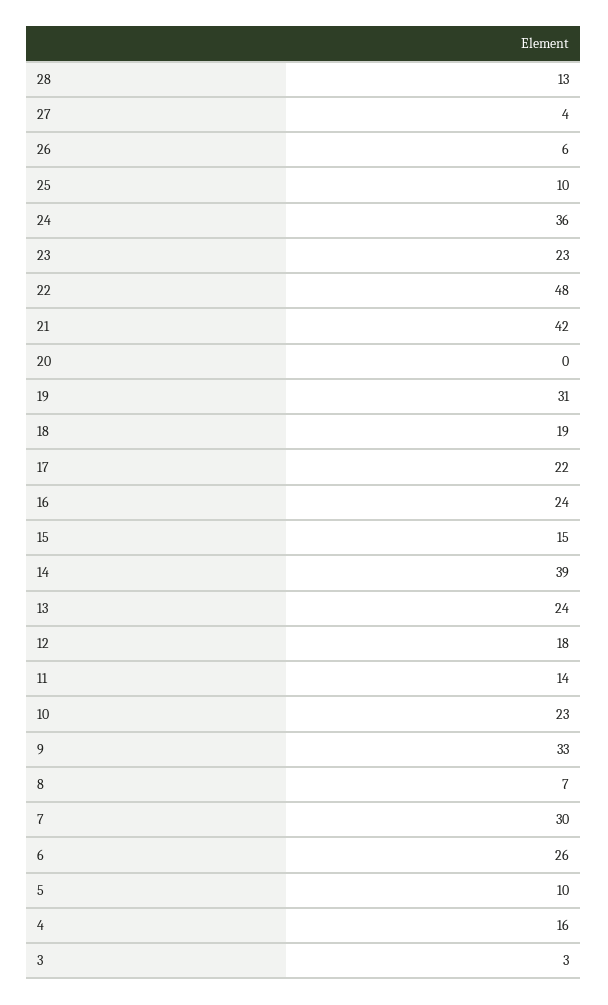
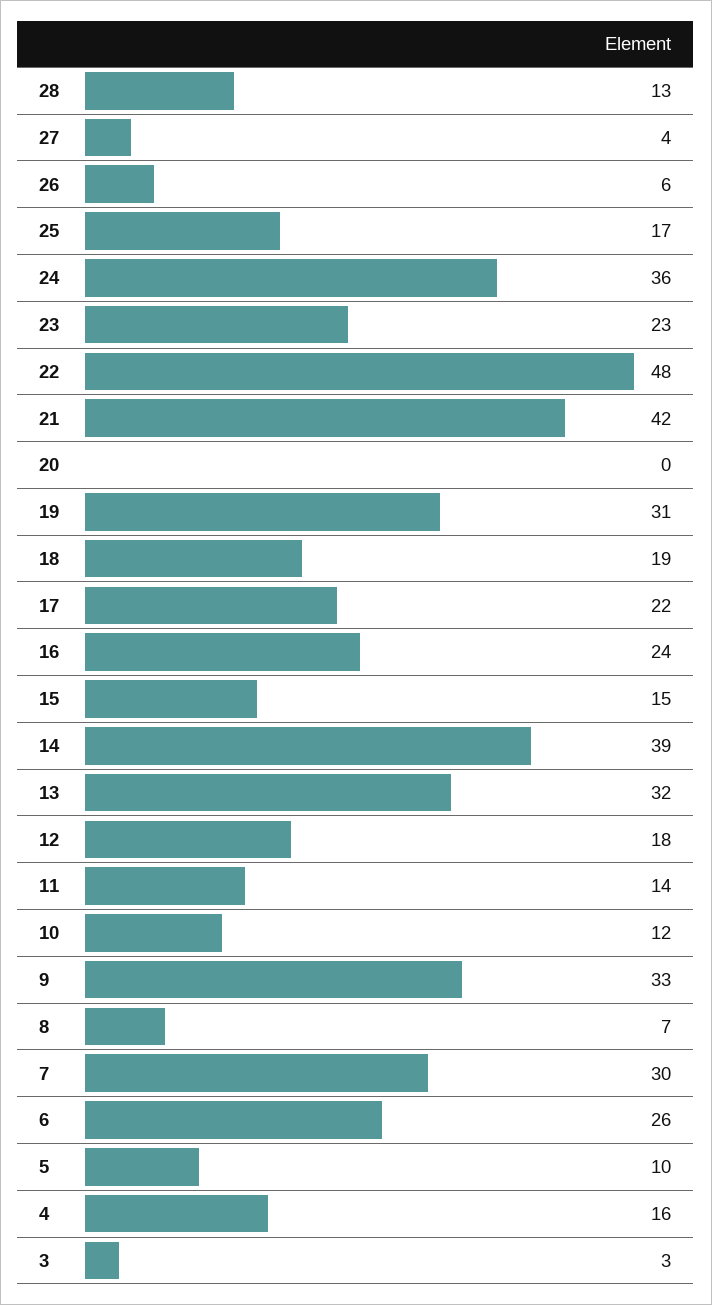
  {
    "28": 13,
    "27": 4,
    "26": 6,
-   "25": 10,
+   "25": 17,
    "24": 36,
    "23": 23,
    "22": 48,
    "21": 42,
    "20": 0,
    "19": 31,
    "18": 19,
    "17": 22,
    "16": 24,
    "15": 15,
    "14": 39,
-   "13": 24,
+   "13": 32,
    "12": 18,
    "11": 14,
-   "10": 23,
+   "10": 12,
    "9": 33,
    "8": 7,
    "7": 30,
    "6": 26,
    "5": 10,
    "4": 16,
    "3": 3
  }

